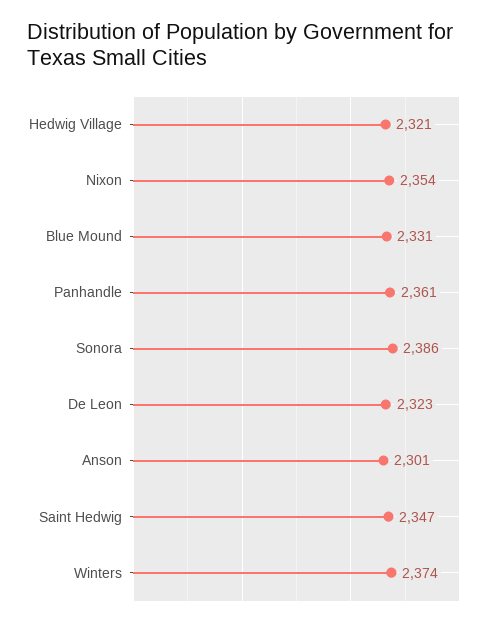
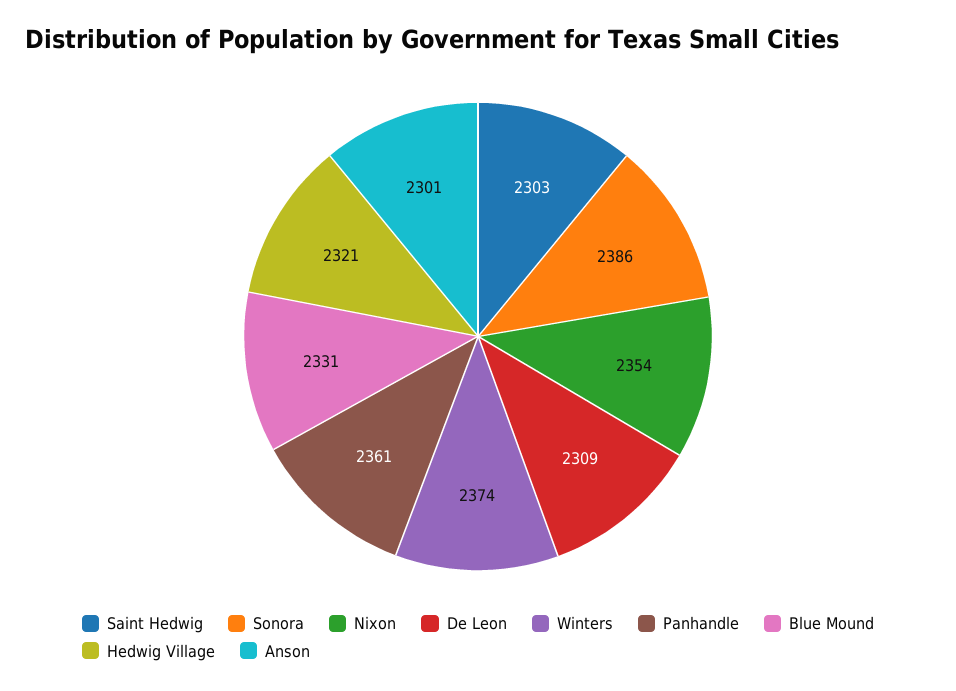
  {
    "Hedwig Village": 2321,
    "Nixon": 2354,
    "Blue Mound": 2331,
    "Panhandle": 2361,
    "Sonora": 2386,
-   "De Leon": 2323,
+   "De Leon": 2309,
    "Anson": 2301,
-   "Saint Hedwig": 2347,
+   "Saint Hedwig": 2303,
    "Winters": 2374
  }

